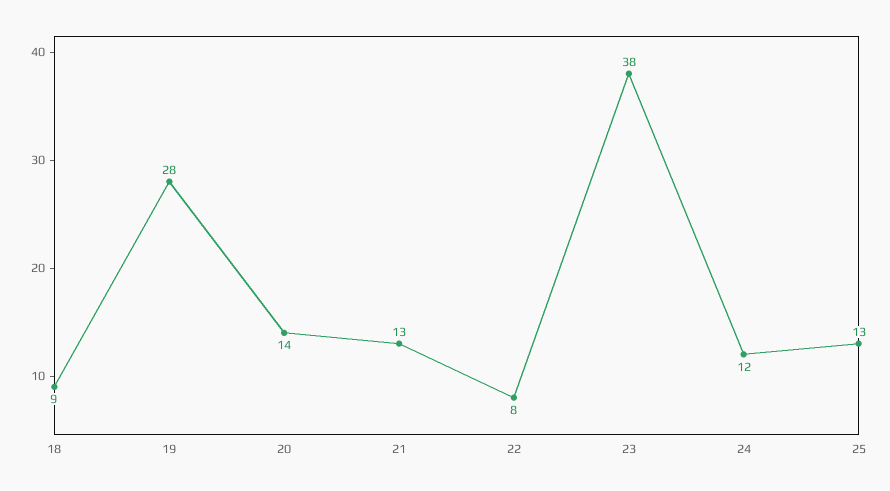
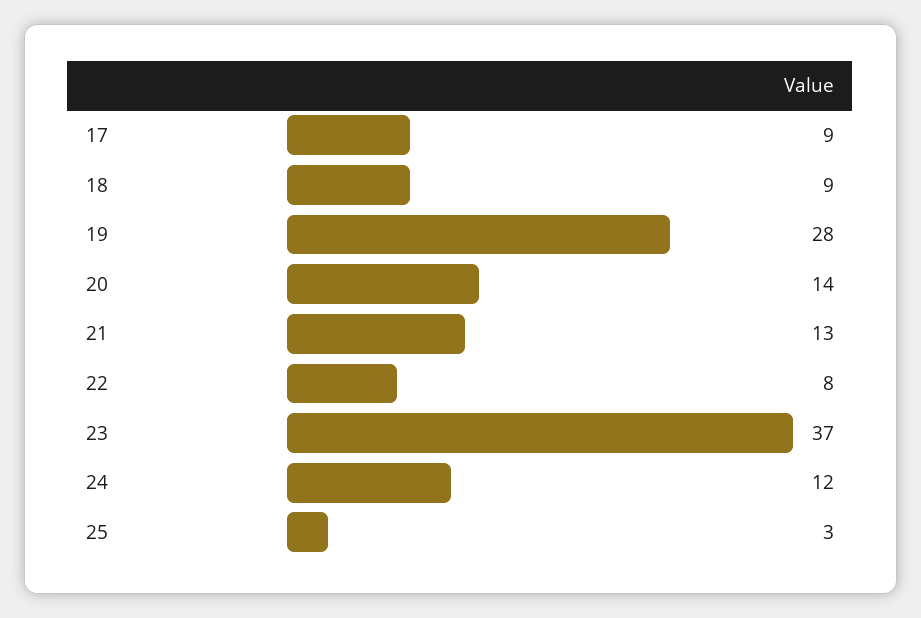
  {
    "18": 9,
    "19": 28,
    "20": 14,
    "21": 13,
    "22": 8,
-   "23": 38,
+   "23": 37,
    "24": 12,
-   "25": 13
+   "25": 3,
+   "17": 9
  }

